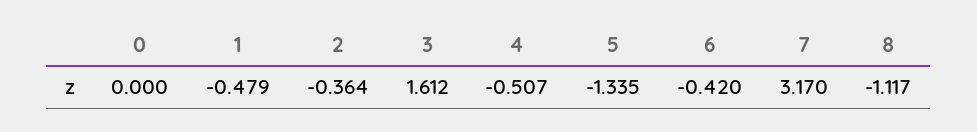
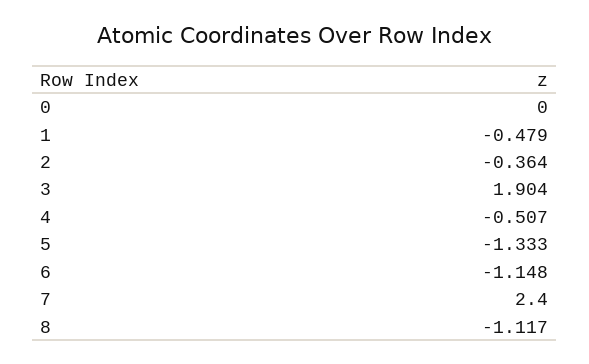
  {
    "0": 0,
    "1": -0.479,
    "2": -0.364,
-   "3": 1.612,
+   "3": 1.904,
    "4": -0.507,
-   "5": -1.335,
+   "5": -1.333,
-   "6": -0.42,
+   "6": -1.148,
-   "7": 3.17,
+   "7": 2.4,
    "8": -1.117
  }

